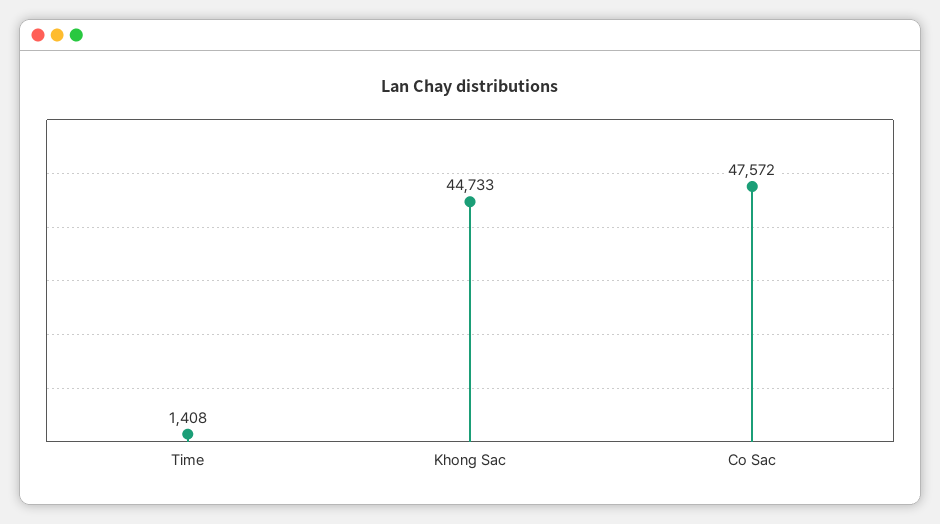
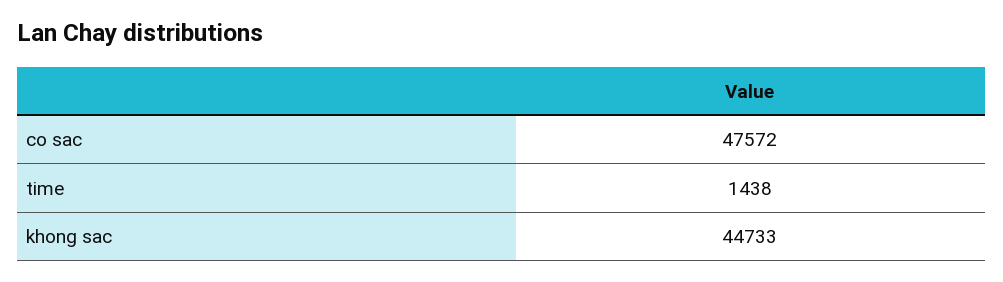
  {
-   "Time": 1408,
+   "Time": 1438,
    "Khong Sac": 44733,
    "Co Sac": 47572
  }

